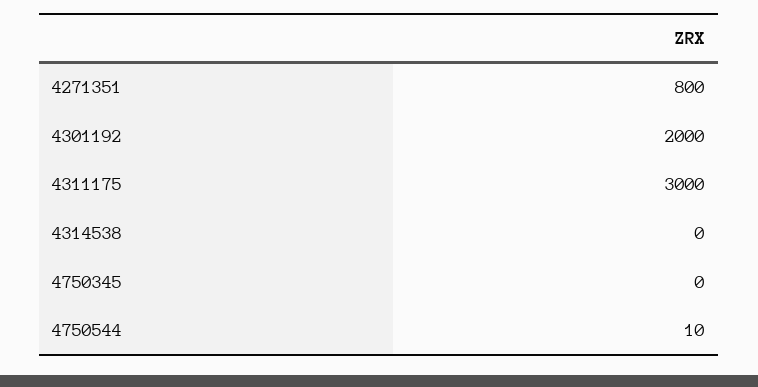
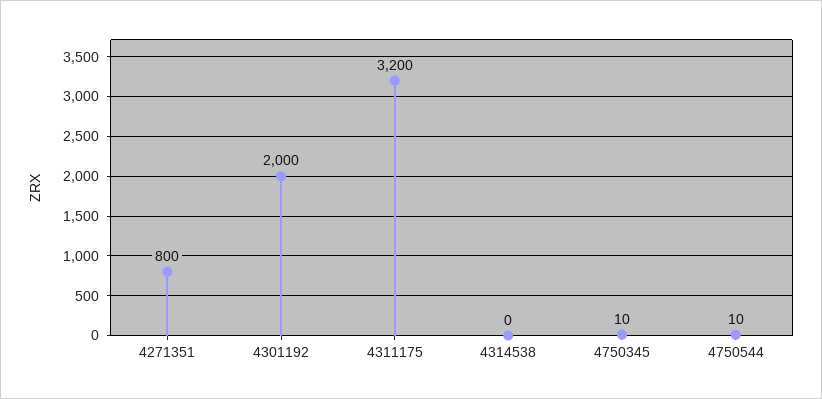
  {
    "4271351": 800,
    "4301192": 2000,
-   "4311175": 3000,
+   "4311175": 3200,
    "4314538": 0,
-   "4750345": 0,
+   "4750345": 10,
    "4750544": 10
  }

